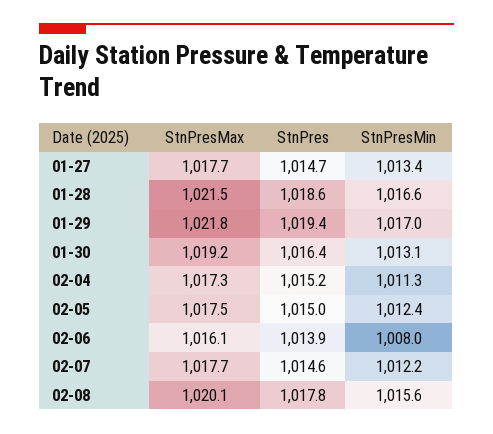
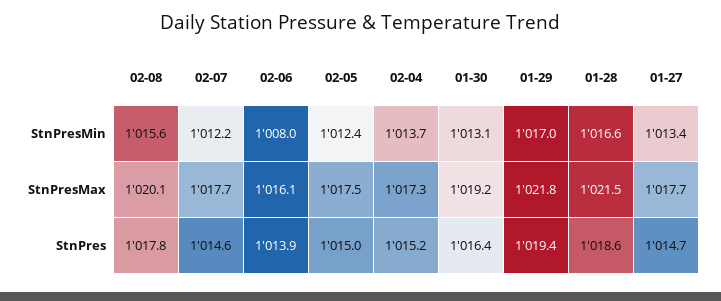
  {
    "StnPresMax": {
      "01-27": 1017.7,
      "01-28": 1021.5,
      "01-29": 1021.8,
      "01-30": 1019.2,
      "02-04": 1017.3,
      "02-05": 1017.5,
      "02-06": 1016.1,
      "02-07": 1017.7,
      "02-08": 1020.1
    },
    "StnPres": {
      "01-27": 1014.7,
      "01-28": 1018.6,
      "01-29": 1019.4,
      "01-30": 1016.4,
      "02-04": 1015.2,
      "02-05": 1015,
      "02-06": 1013.9,
      "02-07": 1014.6,
      "02-08": 1017.8
    },
    "StnPresMin": {
      "01-27": 1013.4,
      "01-28": 1016.6,
      "01-29": 1017,
      "01-30": 1013.1,
-     "02-04": 1011.3,
+     "02-04": 1013.7,
      "02-05": 1012.4,
      "02-06": 1008,
      "02-07": 1012.2,
      "02-08": 1015.6
    }
  }

